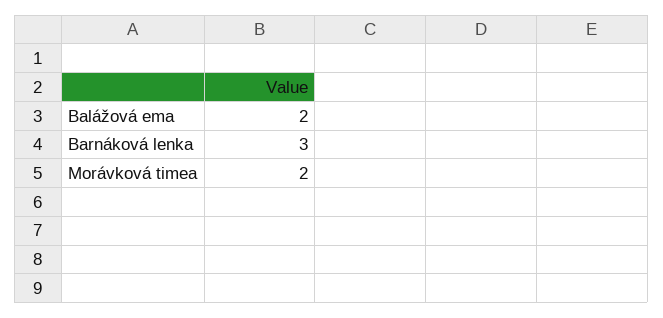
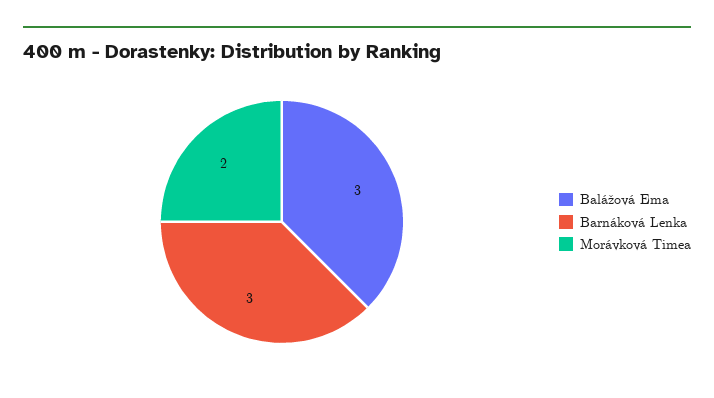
  {
-   "Balážová ema": 2,
+   "Balážová ema": 3,
    "Barnáková lenka": 3,
    "Morávková timea": 2
  }

